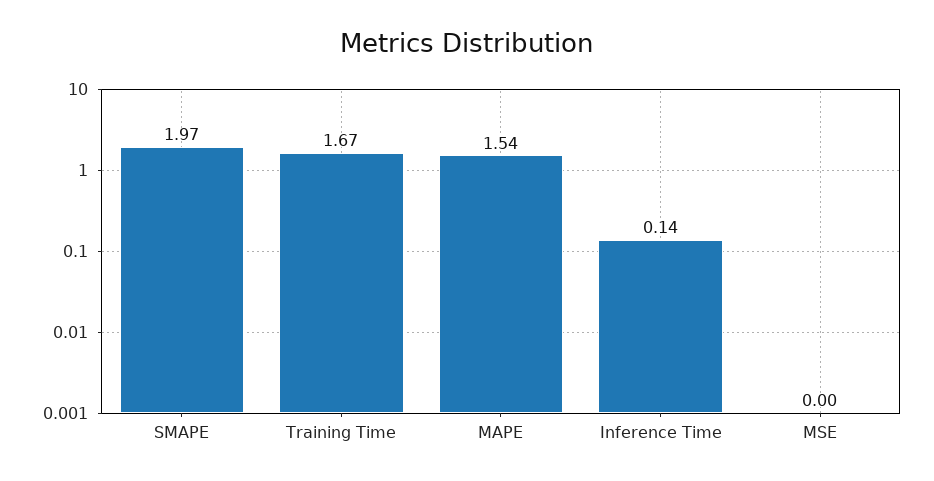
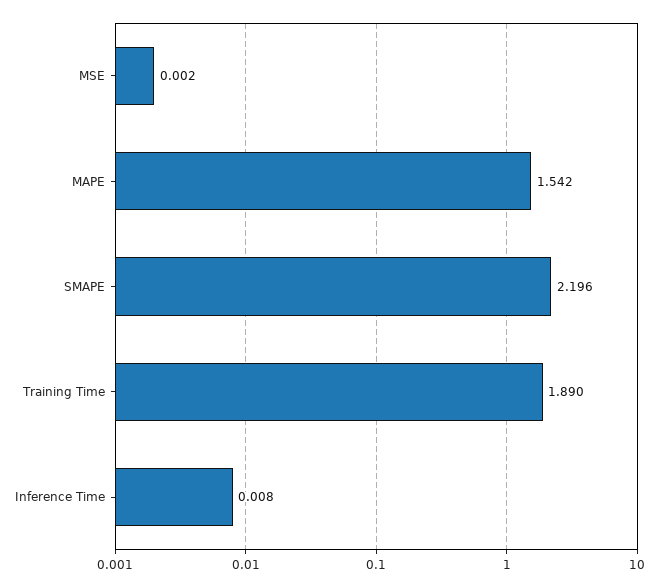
  {
-   "SMAPE": 1.97,
+   "SMAPE": 2.196,
-   "Training Time": 1.67,
+   "Training Time": 1.89,
    "MAPE": 1.542,
-   "Inference Time": 0.14,
+   "Inference Time": 0.008,
    "MSE": 0.002
  }

